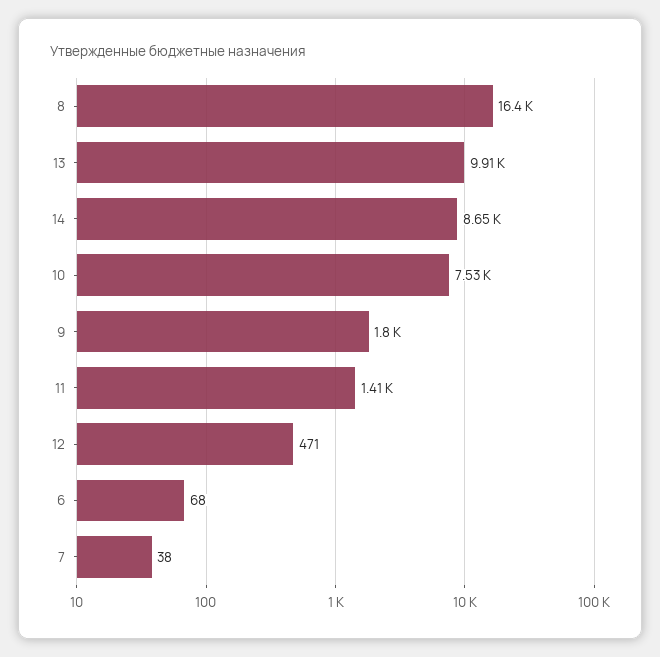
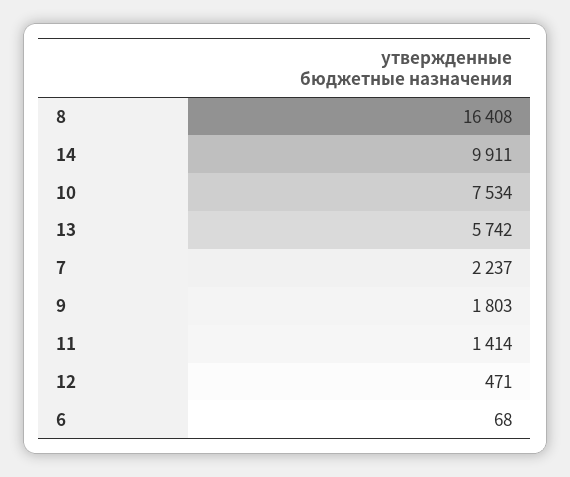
  {
    "8": 16408,
-   "13": 9910,
+   "13": 5742,
-   "14": 8650,
+   "14": 9911,
    "10": 7534,
    "9": 1803,
    "11": 1414,
    "12": 471,
    "6": 68,
-   "7": 38
+   "7": 2237
  }

